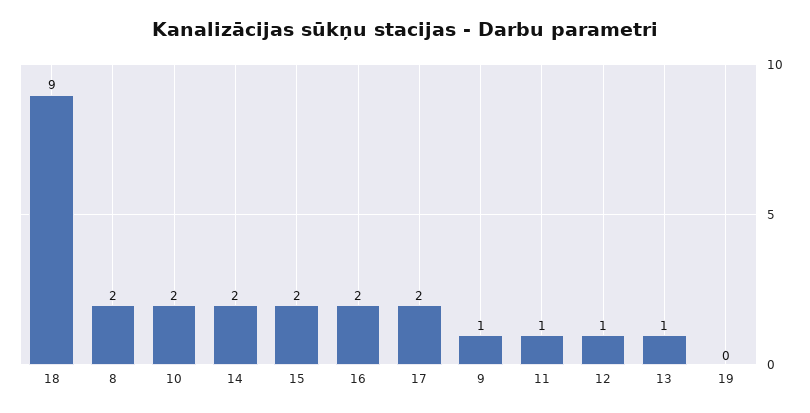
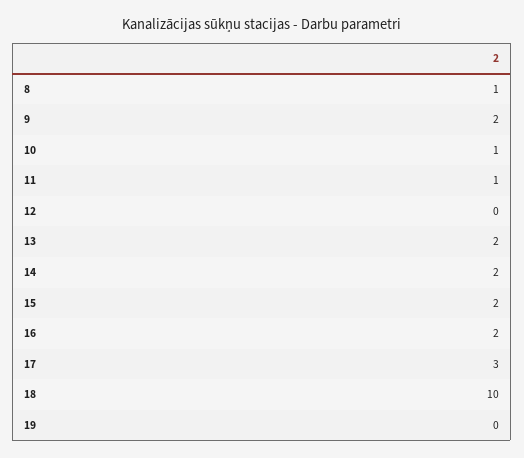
  {
-   "18": 9,
+   "18": 10,
-   "8": 2,
+   "8": 1,
-   "10": 2,
+   "10": 1,
    "14": 2,
    "15": 2,
    "16": 2,
-   "17": 2,
+   "17": 3,
-   "9": 1,
+   "9": 2,
    "11": 1,
-   "12": 1,
+   "12": 0,
-   "13": 1,
+   "13": 2,
    "19": 0
  }

